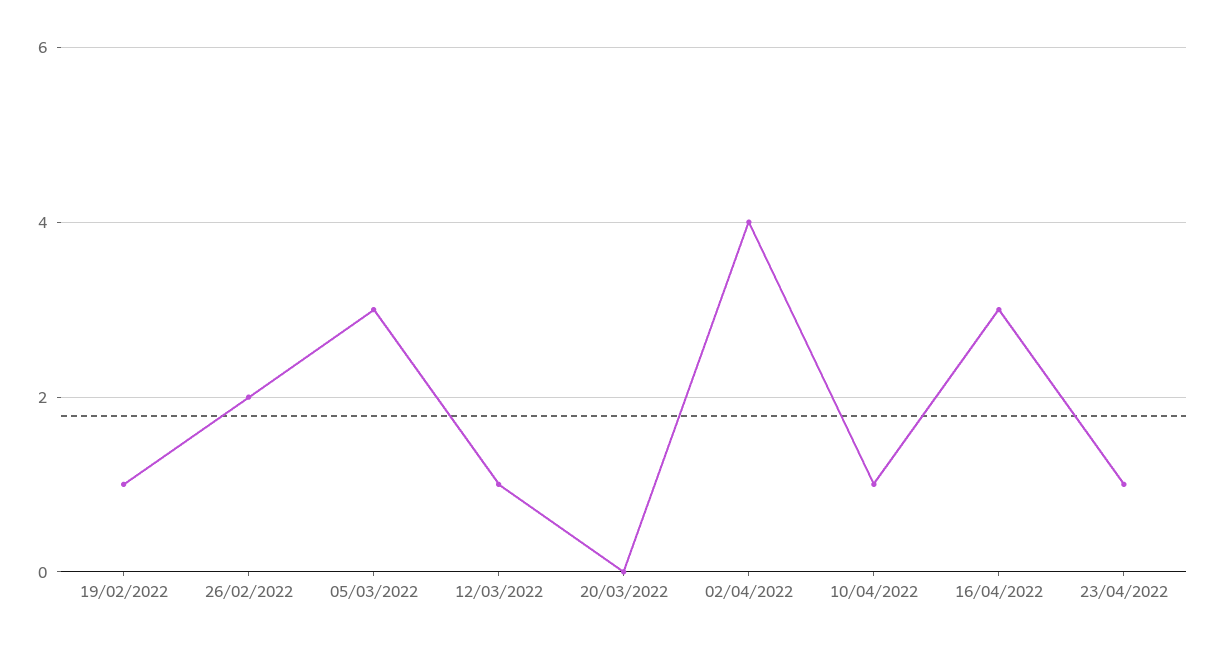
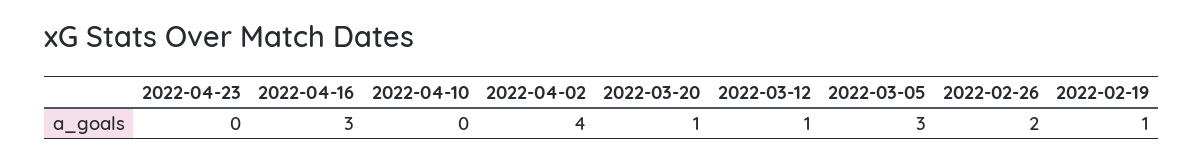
  {
    "19/02/2022": 1,
    "26/02/2022": 2,
    "05/03/2022": 3,
    "12/03/2022": 1,
-   "20/03/2022": 0,
+   "20/03/2022": 1,
    "02/04/2022": 4,
-   "10/04/2022": 1,
+   "10/04/2022": 0,
    "16/04/2022": 3,
-   "23/04/2022": 1
+   "23/04/2022": 0
  }

